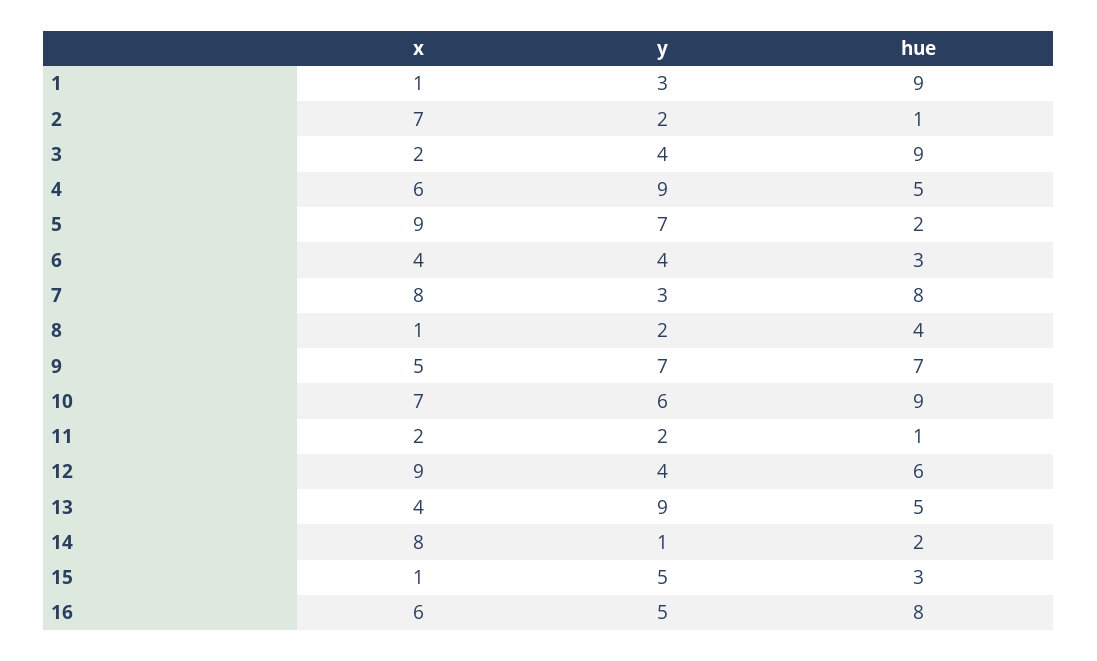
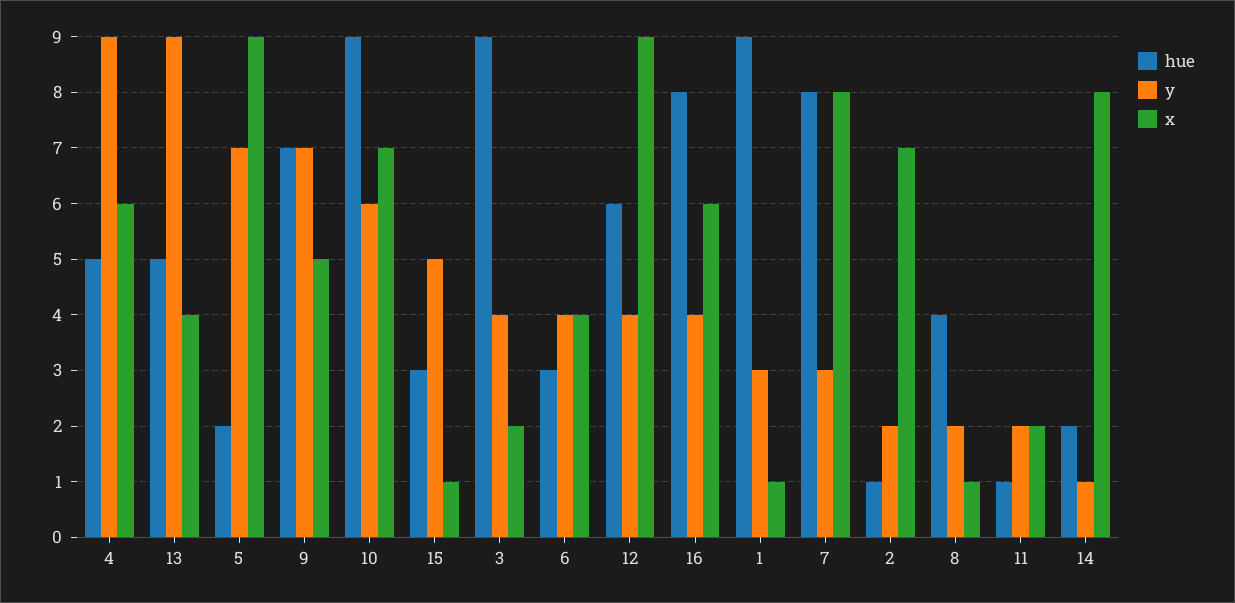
  {
    "x": {
      "1": 1,
      "2": 7,
      "3": 2,
      "4": 6,
      "5": 9,
      "6": 4,
      "7": 8,
      "8": 1,
      "9": 5,
      "10": 7,
      "11": 2,
      "12": 9,
      "13": 4,
      "14": 8,
      "15": 1,
      "16": 6
    },
    "y": {
      "1": 3,
      "2": 2,
      "3": 4,
      "4": 9,
      "5": 7,
      "6": 4,
      "7": 3,
      "8": 2,
      "9": 7,
      "10": 6,
      "11": 2,
      "12": 4,
      "13": 9,
      "14": 1,
      "15": 5,
-     "16": 5
+     "16": 4
    },
    "hue": {
      "1": 9,
      "2": 1,
      "3": 9,
      "4": 5,
      "5": 2,
      "6": 3,
      "7": 8,
      "8": 4,
      "9": 7,
      "10": 9,
      "11": 1,
      "12": 6,
      "13": 5,
      "14": 2,
      "15": 3,
      "16": 8
    }
  }

